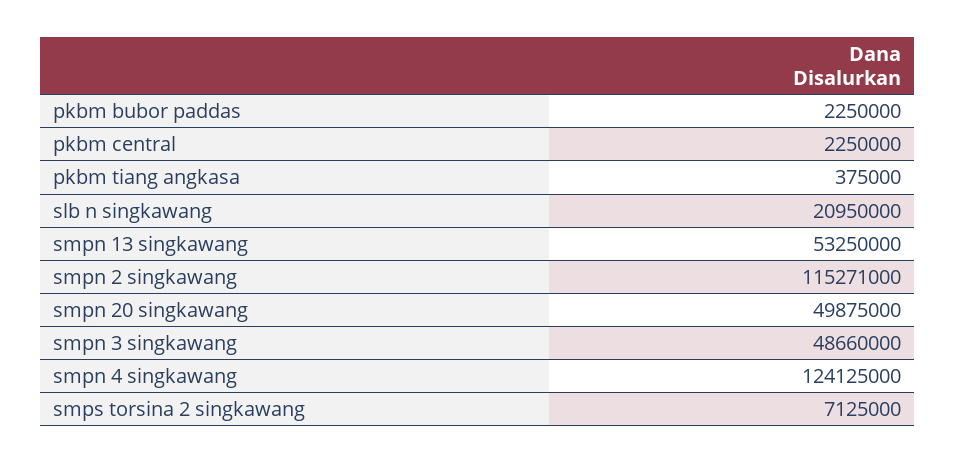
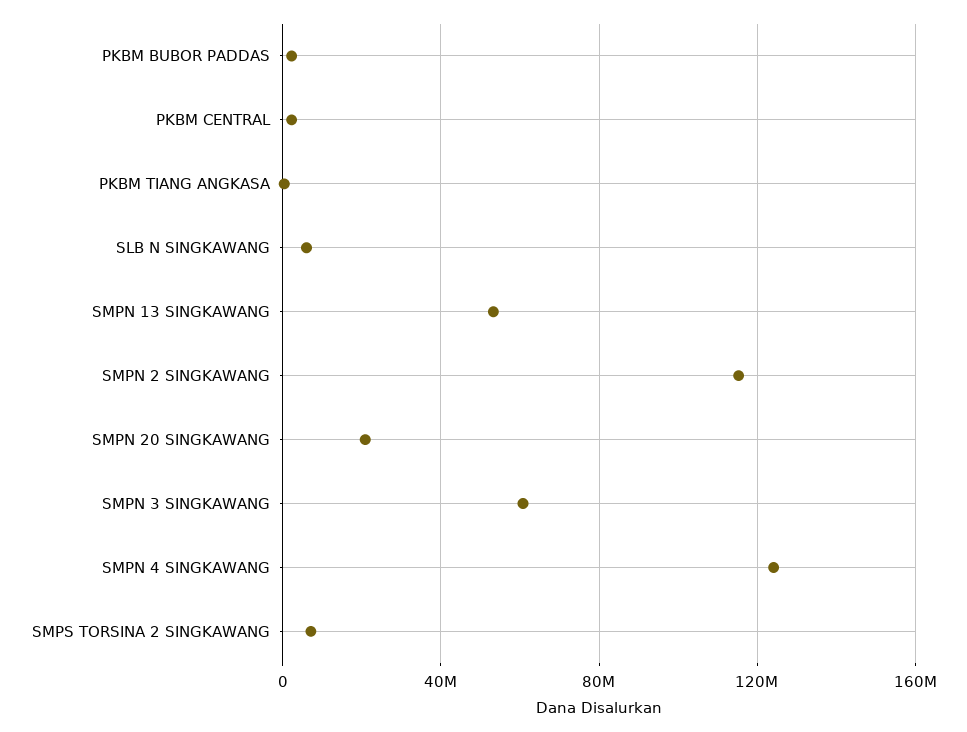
  {
    "pkbm bubor paddas": 2250000,
    "pkbm central": 2250000,
    "pkbm tiang angkasa": 375000,
-   "slb n singkawang": 20950000,
+   "slb n singkawang": 5000000,
    "smpn 13 singkawang": 53250000,
    "smpn 2 singkawang": 115271000,
-   "smpn 20 singkawang": 49875000,
+   "smpn 20 singkawang": 20000000,
-   "smpn 3 singkawang": 48660000,
+   "smpn 3 singkawang": 60000000,
    "smpn 4 singkawang": 124125000,
    "smps torsina 2 singkawang": 7125000
  }

